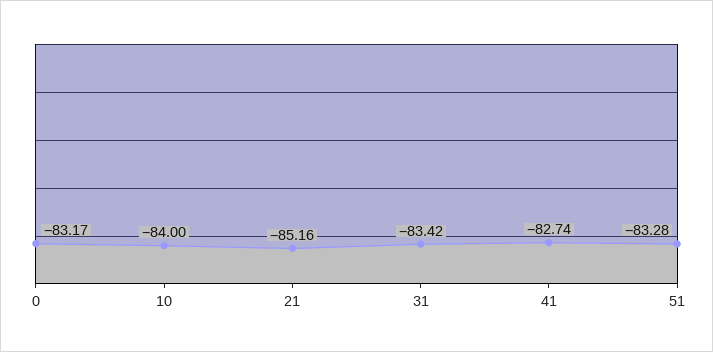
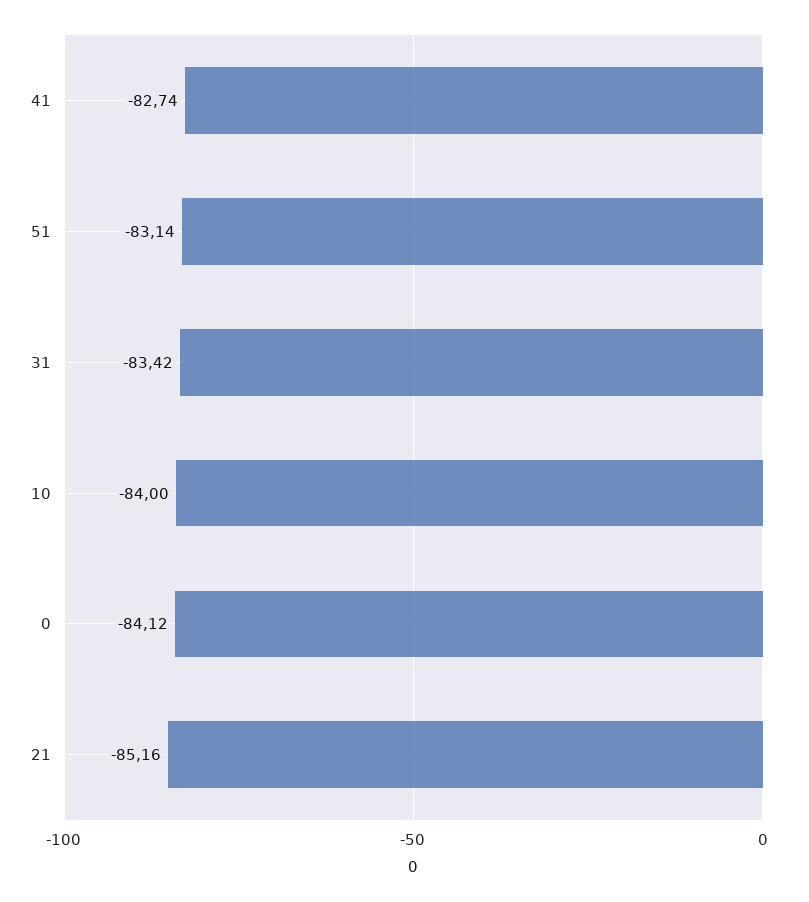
  {
-   "0": -83.17,
+   "0": -84.12,
    "10": -84,
    "21": -85.16,
    "31": -83.42,
    "41": -82.74,
-   "51": -83.28
+   "51": -83.14
  }

